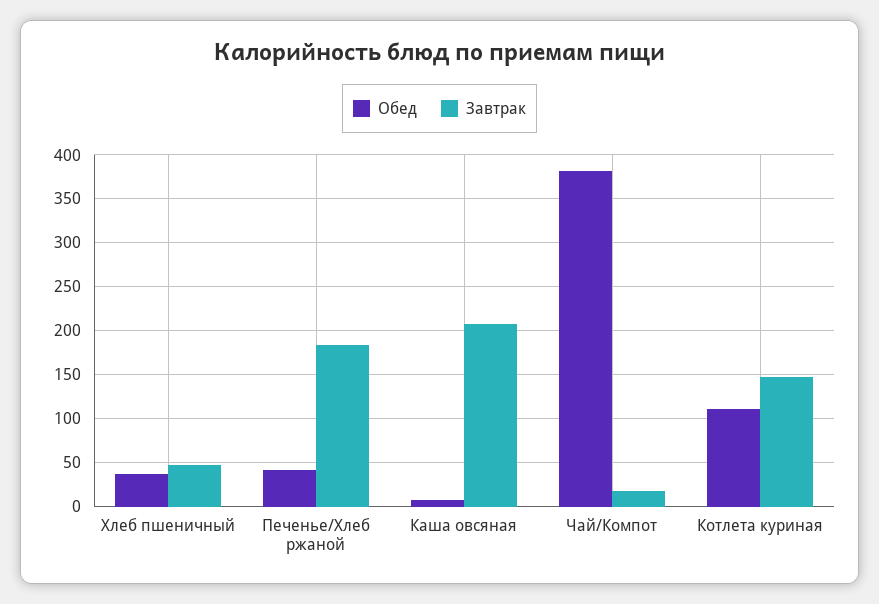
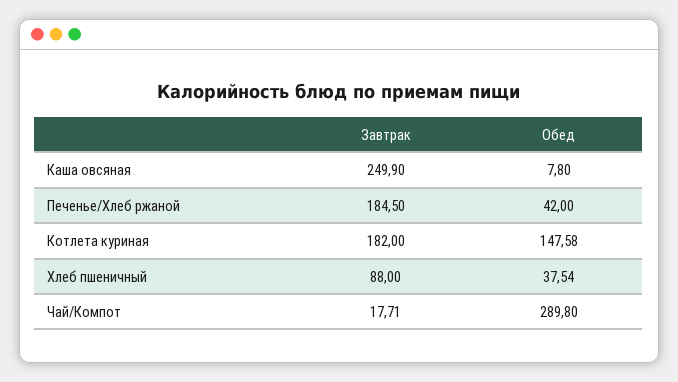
  {
    "Обед": {
      "Хлеб пшеничный": 37.54,
      "Печенье/Хлеб ржаной": 42,
      "Каша овсяная": 7.8,
-     "Чай/Компот": 380,
+     "Чай/Компот": 289.8,
-     "Котлета куриная": 110
+     "Котлета куриная": 147.58
    },
    "Завтрак": {
-     "Хлеб пшеничный": 50,
+     "Хлеб пшеничный": 88,
      "Печенье/Хлеб ржаной": 184.5,
-     "Каша овсяная": 210,
+     "Каша овсяная": 249.9,
      "Чай/Компот": 17.71,
-     "Котлета куриная": 150
+     "Котлета куриная": 182
    }
  }

